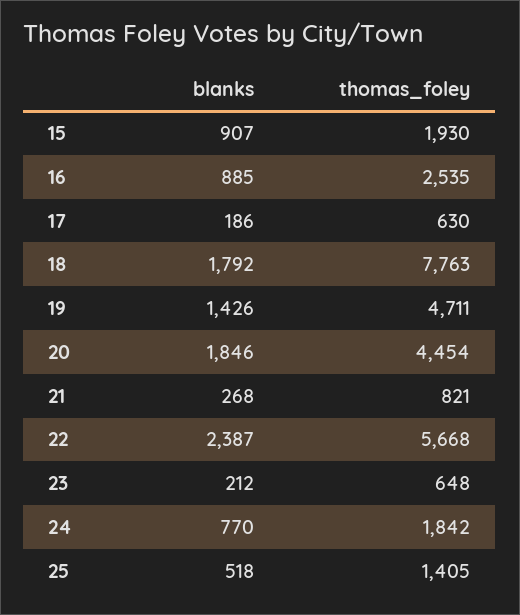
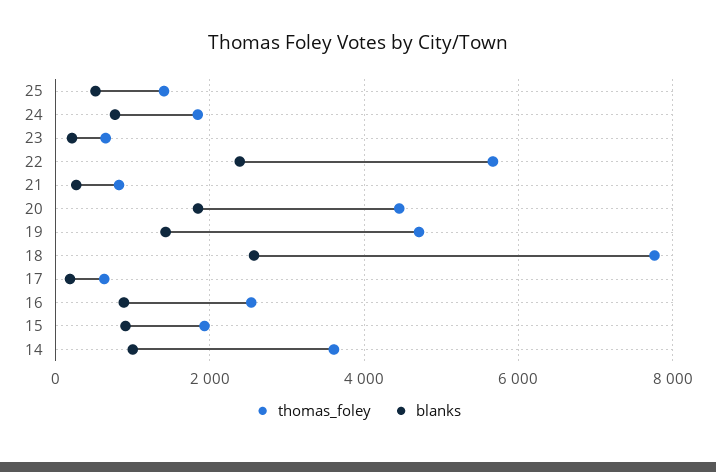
  {
    "blanks": {
      "15": 907,
      "16": 885,
      "17": 186,
-     "18": 1792,
+     "18": 2600,
      "19": 1426,
      "20": 1846,
      "21": 268,
      "22": 2387,
      "23": 212,
      "24": 770,
-     "25": 518
+     "25": 518,
+     "14": 1000
    },
    "thomas_foley": {
      "15": 1930,
      "16": 2535,
      "17": 630,
      "18": 7763,
      "19": 4711,
      "20": 4454,
      "21": 821,
      "22": 5668,
      "23": 648,
      "24": 1842,
-     "25": 1405
+     "25": 1405,
+     "14": 3600
    }
  }

